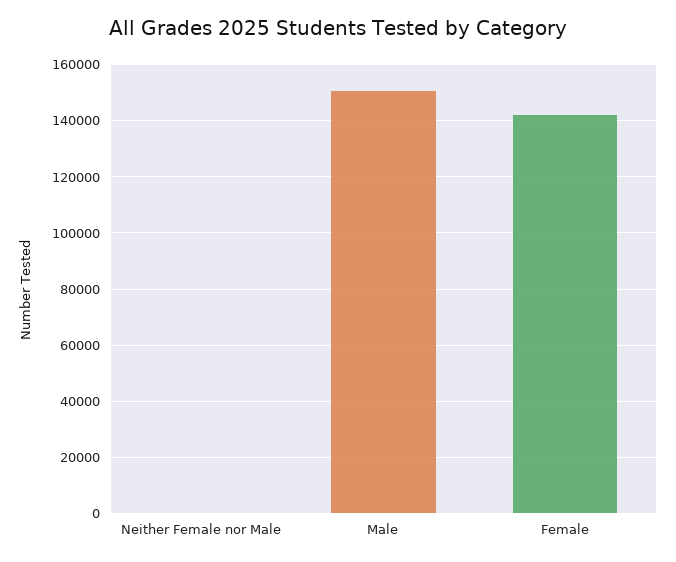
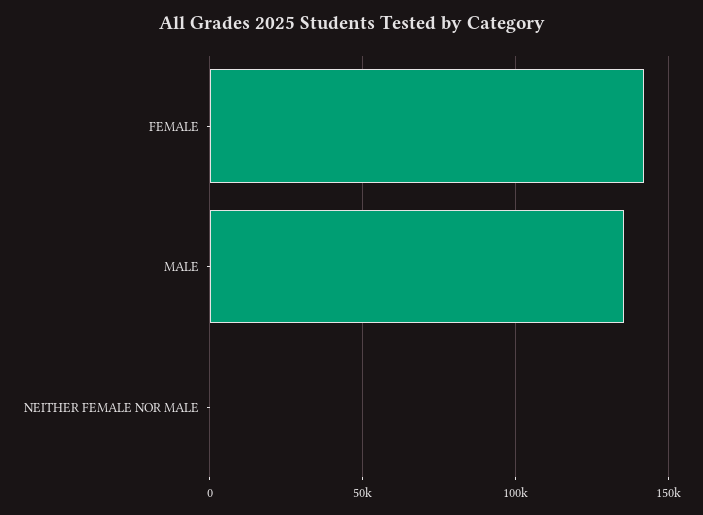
  {
    "Neither Female nor Male": 0,
-   "Male": 150000,
+   "Male": 135000,
    "Female": 142500
  }

